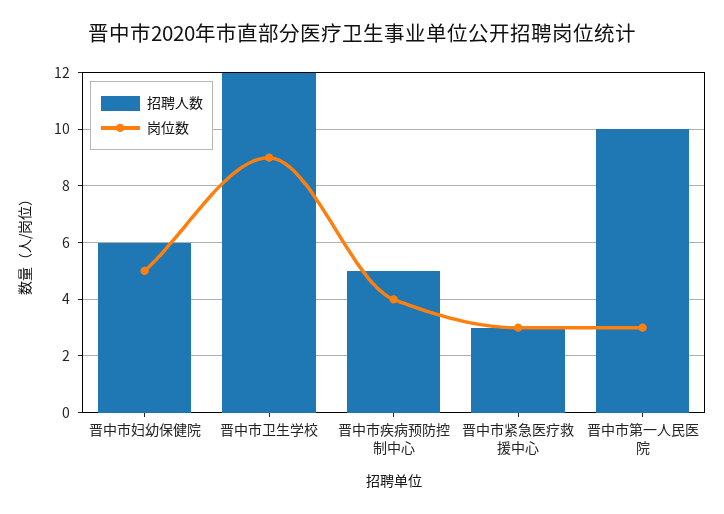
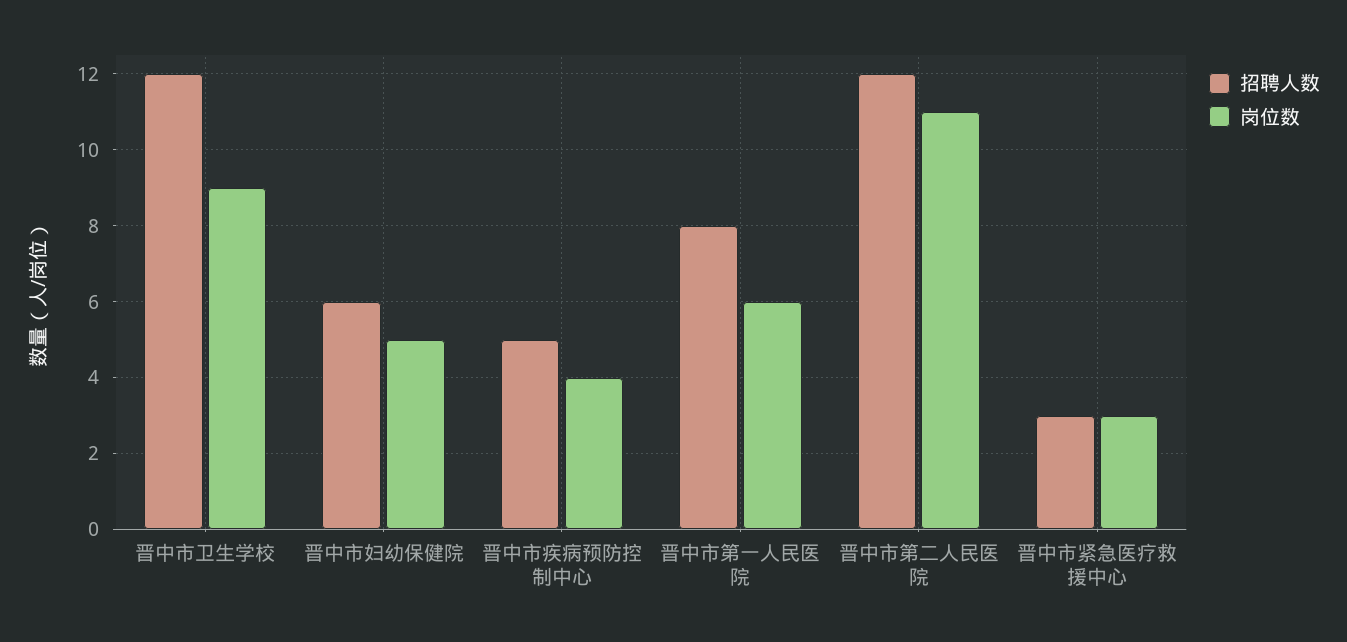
  {
    "招聘人数": {
      "晋中市妇幼保健院": 6,
      "晋中市卫生学校": 12,
      "晋中市疾病预防控制中心": 5,
      "晋中市紧急医疗救援中心": 3,
-     "晋中市第一人民医院": 10
+     "晋中市第一人民医院": 8,
+     "晋中市第二人民医院": 12
    },
    "岗位数": {
      "晋中市妇幼保健院": 5,
      "晋中市卫生学校": 9,
      "晋中市疾病预防控制中心": 4,
      "晋中市紧急医疗救援中心": 3,
-     "晋中市第一人民医院": 3
+     "晋中市第一人民医院": 6,
+     "晋中市第二人民医院": 11
    }
  }

